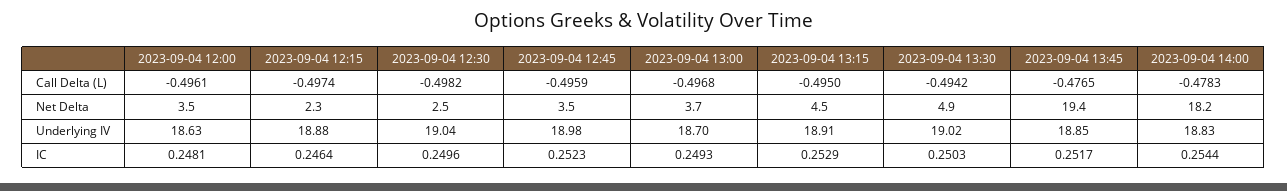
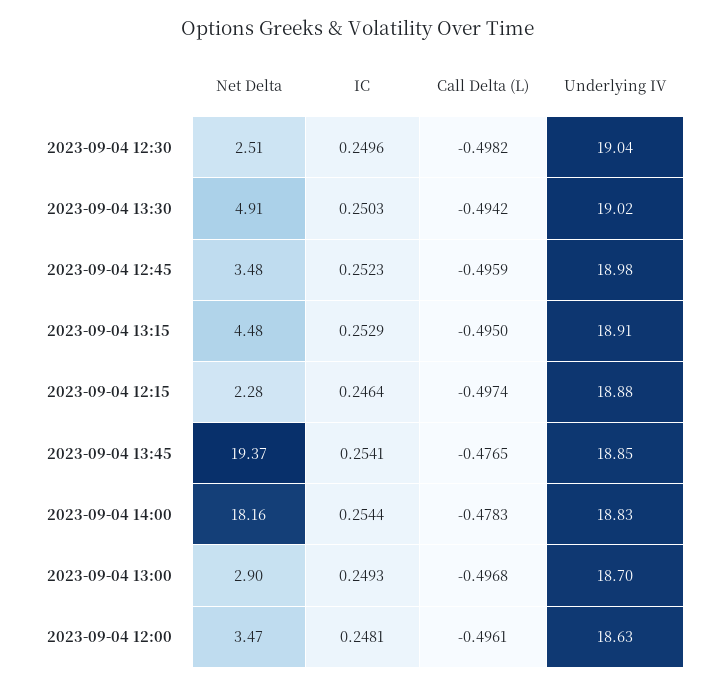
  {
    "2023-09-04 12:00": {
      "Call Delta (L)": -0.4961,
      "Net Delta": 3.47,
      "Underlying IV": 18.63,
      "IC": 0.2481
    },
    "2023-09-04 12:15": {
      "Call Delta (L)": -0.4974,
      "Net Delta": 2.28,
      "Underlying IV": 18.88,
      "IC": 0.2464
    },
    "2023-09-04 12:30": {
      "Call Delta (L)": -0.4982,
      "Net Delta": 2.51,
      "Underlying IV": 19.04,
      "IC": 0.2496
    },
    "2023-09-04 12:45": {
      "Call Delta (L)": -0.4959,
      "Net Delta": 3.48,
      "Underlying IV": 18.98,
      "IC": 0.2523
    },
    "2023-09-04 13:00": {
      "Call Delta (L)": -0.4968,
-     "Net Delta": 3.7,
+     "Net Delta": 2.9,
      "Underlying IV": 18.7,
      "IC": 0.2493
    },
    "2023-09-04 13:15": {
      "Call Delta (L)": -0.495,
      "Net Delta": 4.48,
      "Underlying IV": 18.91,
      "IC": 0.2529
    },
    "2023-09-04 13:30": {
      "Call Delta (L)": -0.4942,
      "Net Delta": 4.91,
      "Underlying IV": 19.02,
      "IC": 0.2503
    },
    "2023-09-04 13:45": {
      "Call Delta (L)": -0.4765,
      "Net Delta": 19.37,
      "Underlying IV": 18.85,
-     "IC": 0.2517
+     "IC": 0.2541
    },
    "2023-09-04 14:00": {
      "Call Delta (L)": -0.4783,
      "Net Delta": 18.16,
      "Underlying IV": 18.83,
      "IC": 0.2544
    }
  }

